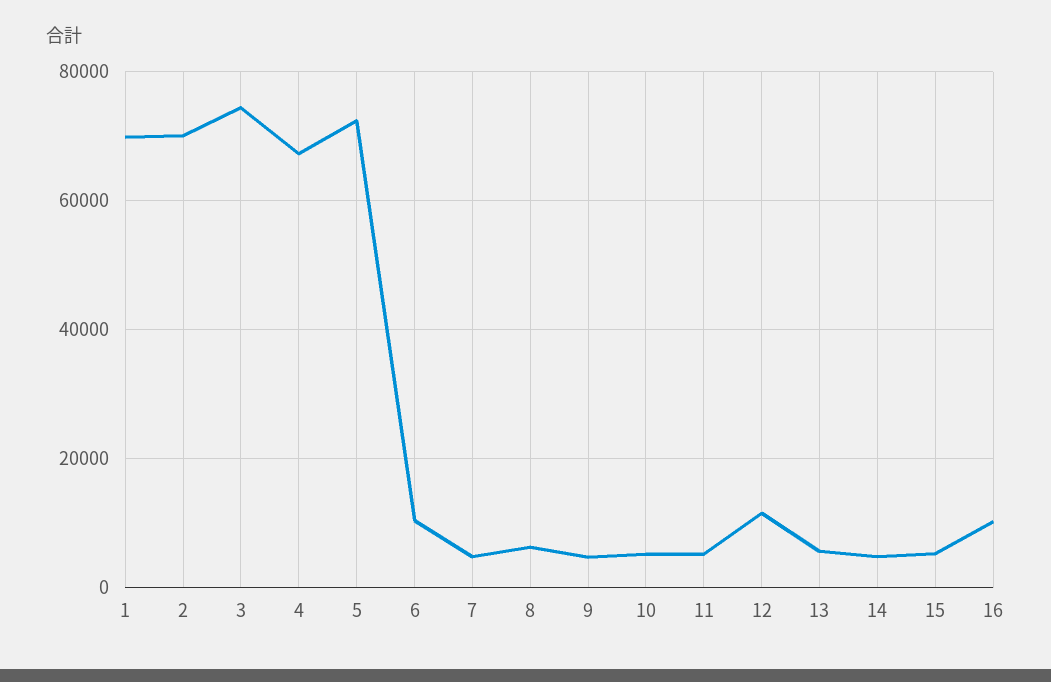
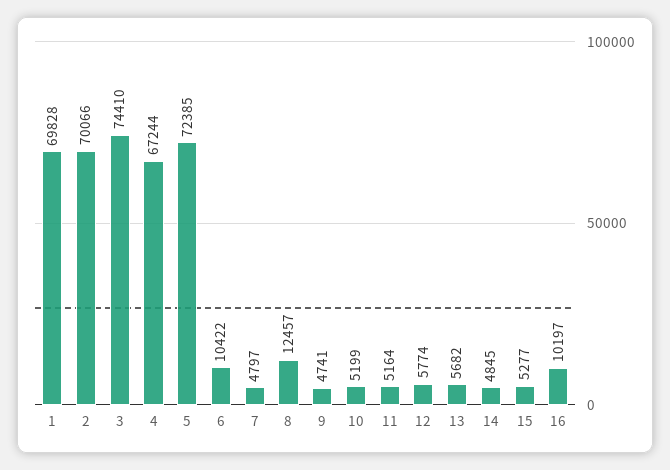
  {
    "1": 69828,
    "2": 70066,
    "3": 74410,
    "4": 67244,
    "5": 72385,
    "6": 10422,
    "7": 4797,
-   "8": 6000,
+   "8": 12457,
    "9": 4741,
    "10": 5199,
    "11": 5164,
-   "12": 12000,
+   "12": 5774,
    "13": 5682,
    "14": 4845,
    "15": 5277,
    "16": 10197
  }

